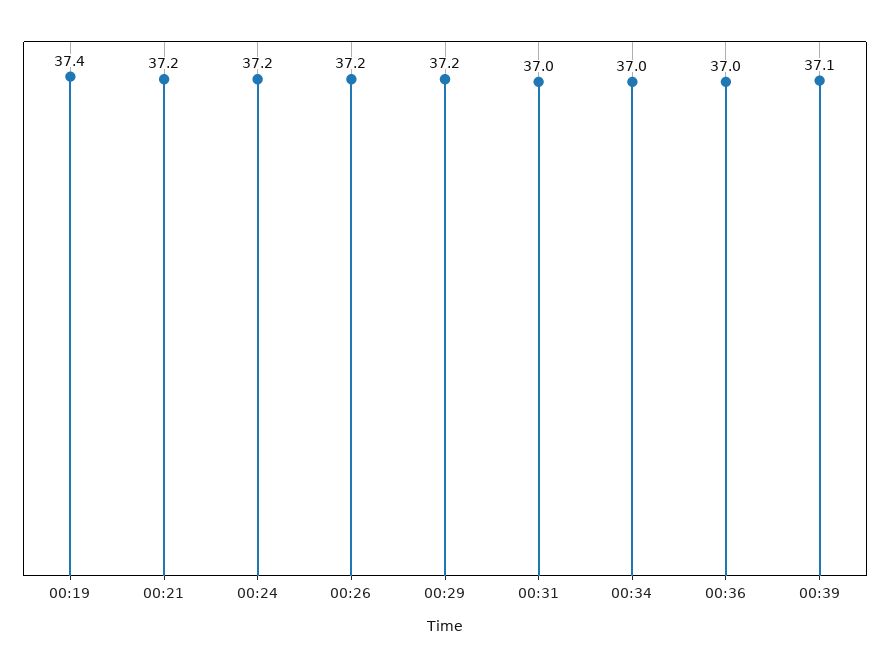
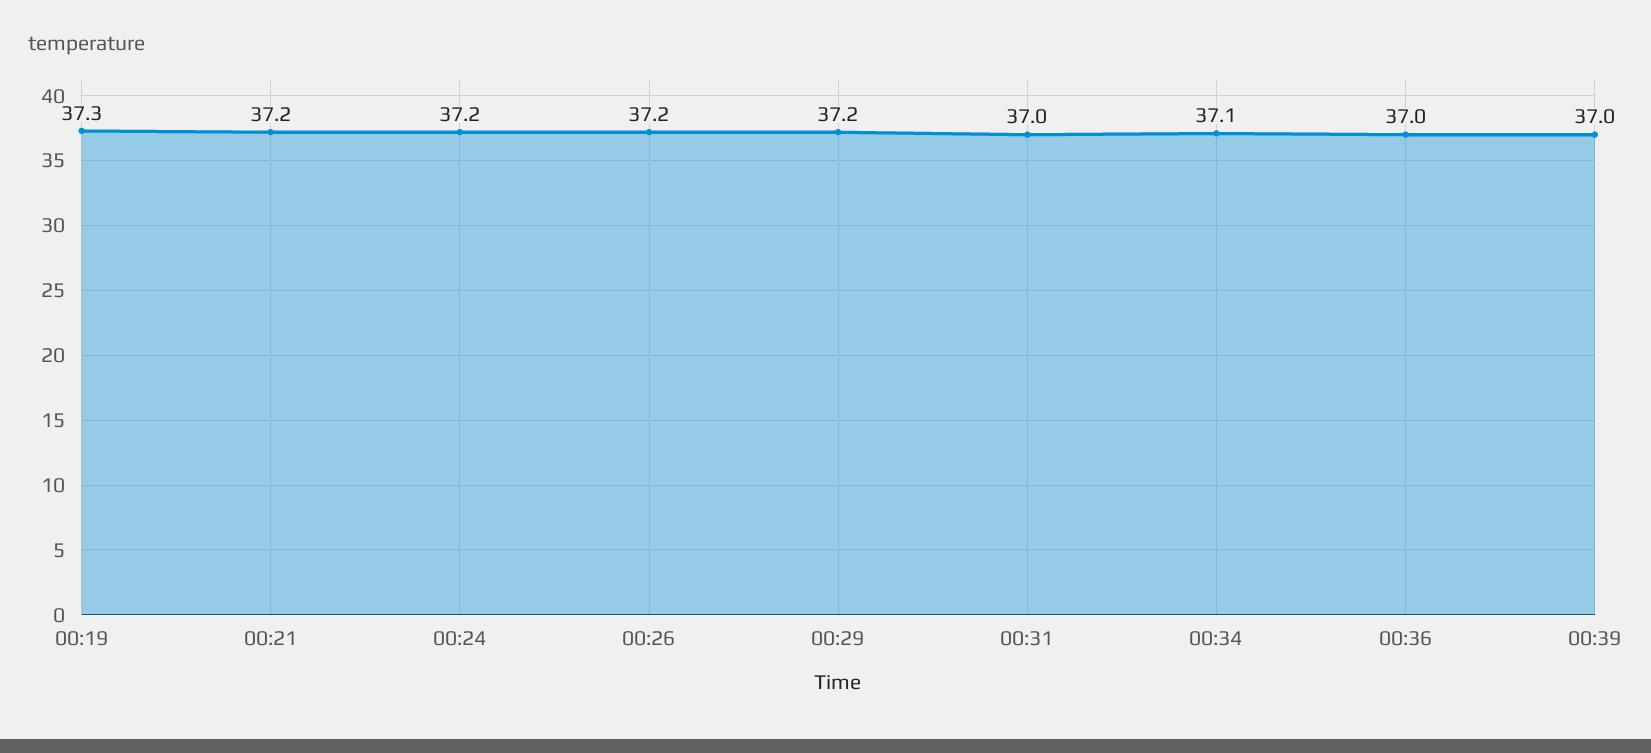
  {
-   "00:19": 37.4,
+   "00:19": 37.3,
    "00:21": 37.2,
    "00:24": 37.2,
    "00:26": 37.2,
    "00:29": 37.2,
    "00:31": 37,
-   "00:34": 37,
+   "00:34": 37.1,
    "00:36": 37,
-   "00:39": 37.1
+   "00:39": 37
  }

